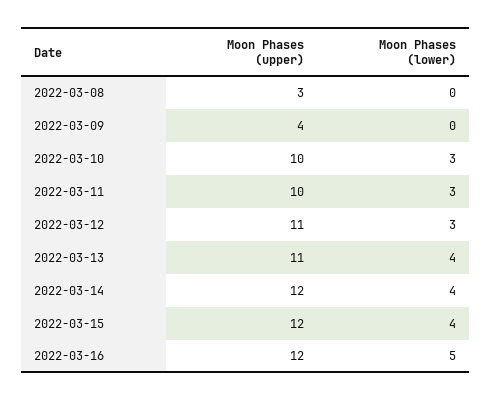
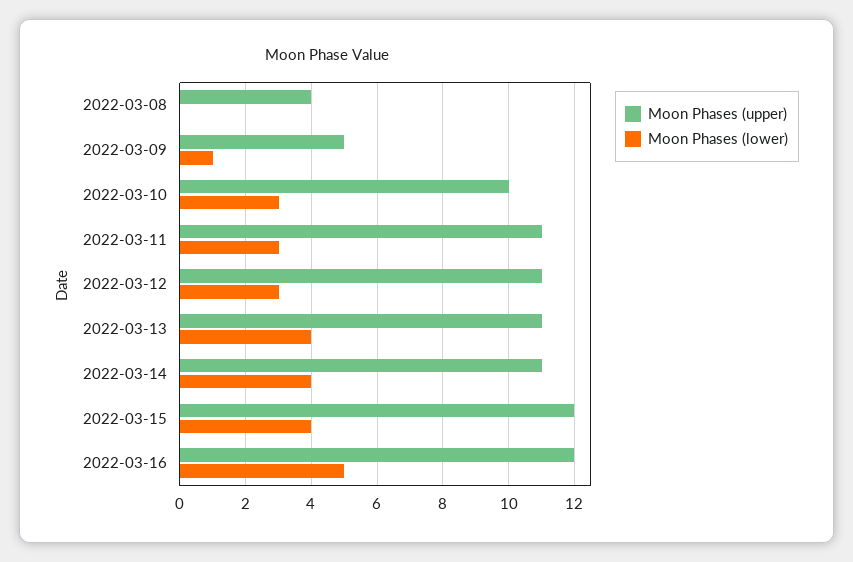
  {
    "Moon Phases (upper)": {
-     "2022-03-08": 3,
+     "2022-03-08": 4,
-     "2022-03-09": 4,
+     "2022-03-09": 5,
      "2022-03-10": 10,
-     "2022-03-11": 10,
+     "2022-03-11": 11,
      "2022-03-12": 11,
      "2022-03-13": 11,
-     "2022-03-14": 12,
+     "2022-03-14": 11,
      "2022-03-15": 12,
      "2022-03-16": 12
    },
    "Moon Phases (lower)": {
      "2022-03-08": 0,
-     "2022-03-09": 0,
+     "2022-03-09": 1,
      "2022-03-10": 3,
      "2022-03-11": 3,
      "2022-03-12": 3,
      "2022-03-13": 4,
      "2022-03-14": 4,
      "2022-03-15": 4,
      "2022-03-16": 5
    }
  }

